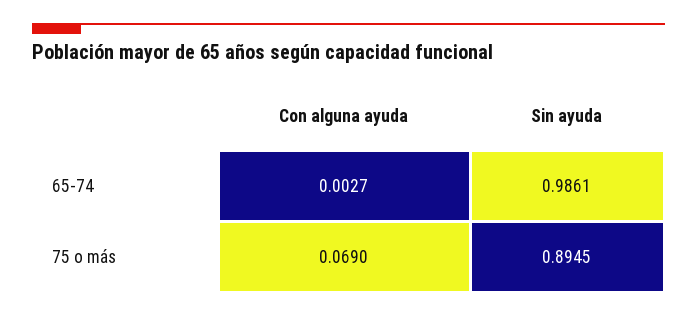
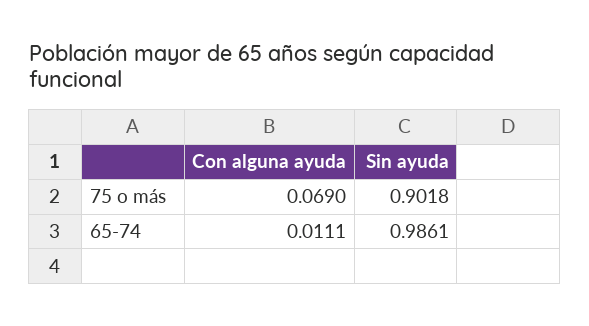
  {
    "Con alguna ayuda": {
-     "65-74": 0.0027,
+     "65-74": 0.0111,
      "75 o más": 0.069
    },
    "Sin ayuda": {
      "65-74": 0.9861,
-     "75 o más": 0.8945
+     "75 o más": 0.9018
    }
  }

